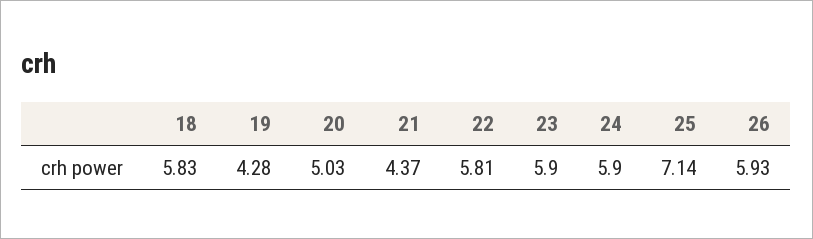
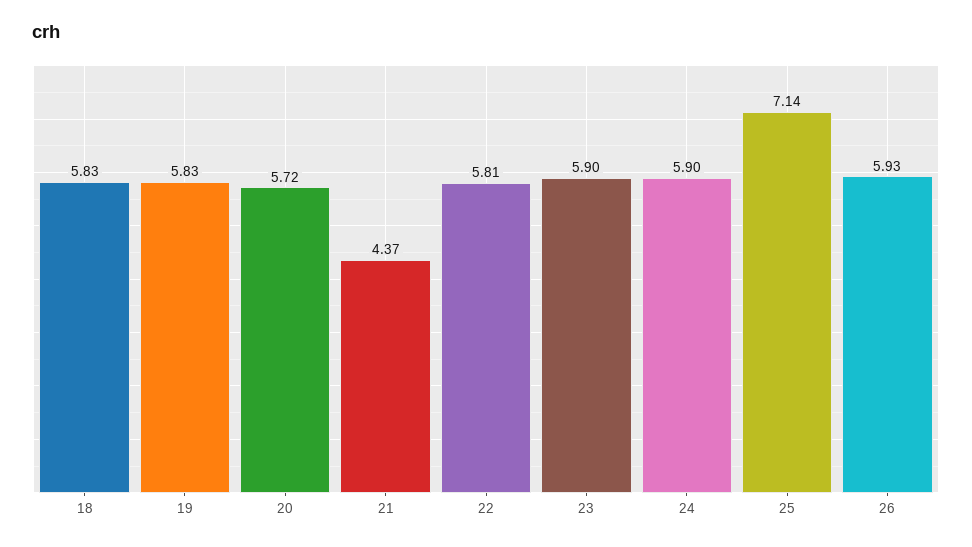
  {
    "18": 5.83,
-   "19": 4.28,
+   "19": 5.83,
-   "20": 5.03,
+   "20": 5.72,
    "21": 4.37,
    "22": 5.81,
    "23": 5.9,
    "24": 5.9,
    "25": 7.14,
    "26": 5.93
  }

